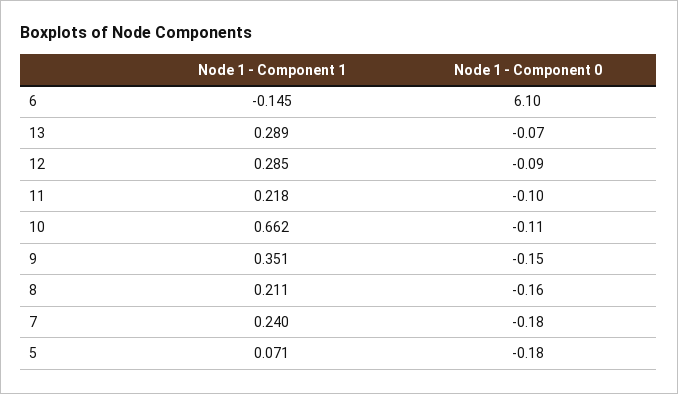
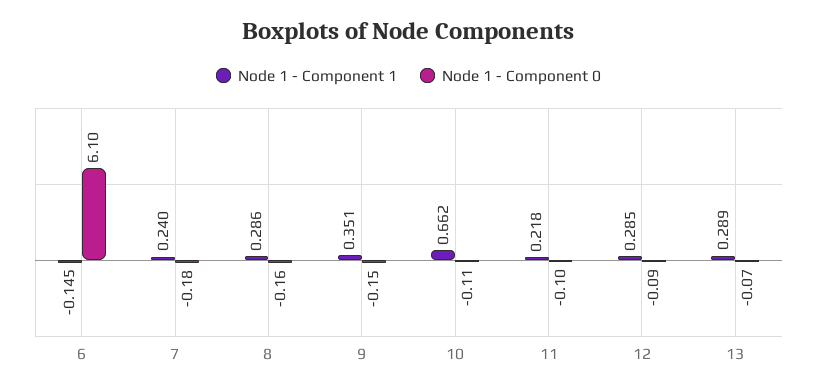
  {
    "Node 1 - Component 1": {
      "6": -0.145,
      "13": 0.289,
      "12": 0.285,
      "11": 0.218,
      "10": 0.662,
      "9": 0.351,
-     "8": 0.211,
+     "8": 0.286,
-     "7": 0.24,
+     "7": 0.24
-     "5": 0.071
    },
    "Node 1 - Component 0": {
      "6": 6.1,
      "13": -0.07,
      "12": -0.09,
      "11": -0.1,
      "10": -0.11,
      "9": -0.15,
      "8": -0.16,
-     "7": -0.18,
+     "7": -0.18
-     "5": -0.18
    }
  }

